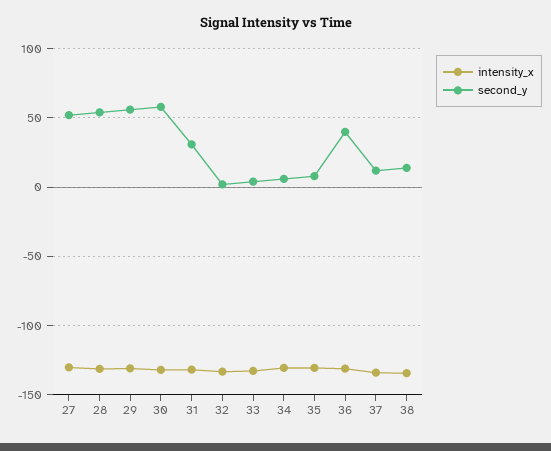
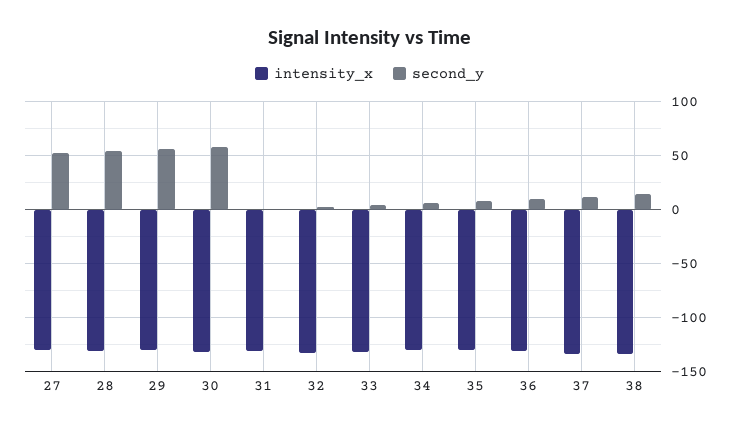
  {
    "intensity_x": {
      "27": -130,
      "28": -130,
      "29": -130,
      "30": -130,
      "31": -130,
      "32": -135,
      "33": -135,
      "34": -130,
      "35": -130,
      "36": -130,
      "37": -135,
      "38": -135
    },
    "second_y": {
      "27": 50,
      "28": 55,
      "29": 55,
      "30": 60,
-     "31": 30,
+     "31": 0,
      "32": 0,
      "33": 5,
      "34": 5,
      "35": 10,
-     "36": 40,
+     "36": 10,
      "37": 10,
      "38": 15
    }
  }

